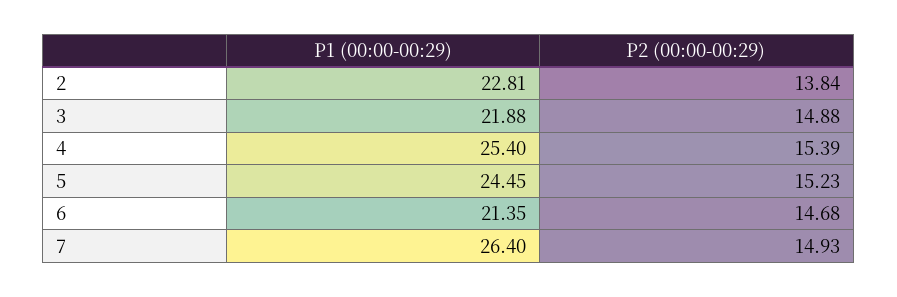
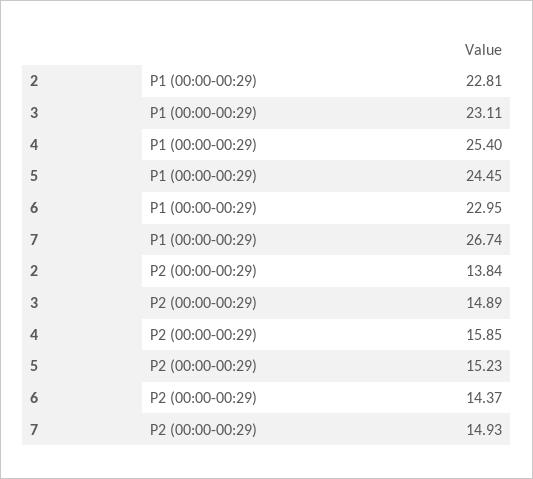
  {
    "P1 (00:00-00:29)": {
      "2": 22.81,
-     "3": 21.88,
+     "3": 23.11,
      "4": 25.4,
      "5": 24.45,
-     "6": 21.35,
+     "6": 22.95,
-     "7": 26.4
+     "7": 26.74
    },
    "P2 (00:00-00:29)": {
      "2": 13.84,
-     "3": 14.88,
+     "3": 14.89,
-     "4": 15.39,
+     "4": 15.85,
      "5": 15.23,
-     "6": 14.68,
+     "6": 14.37,
      "7": 14.93
    }
  }

